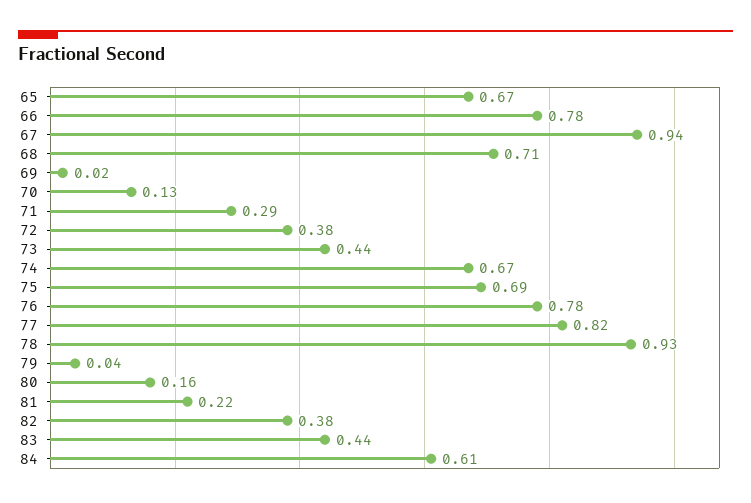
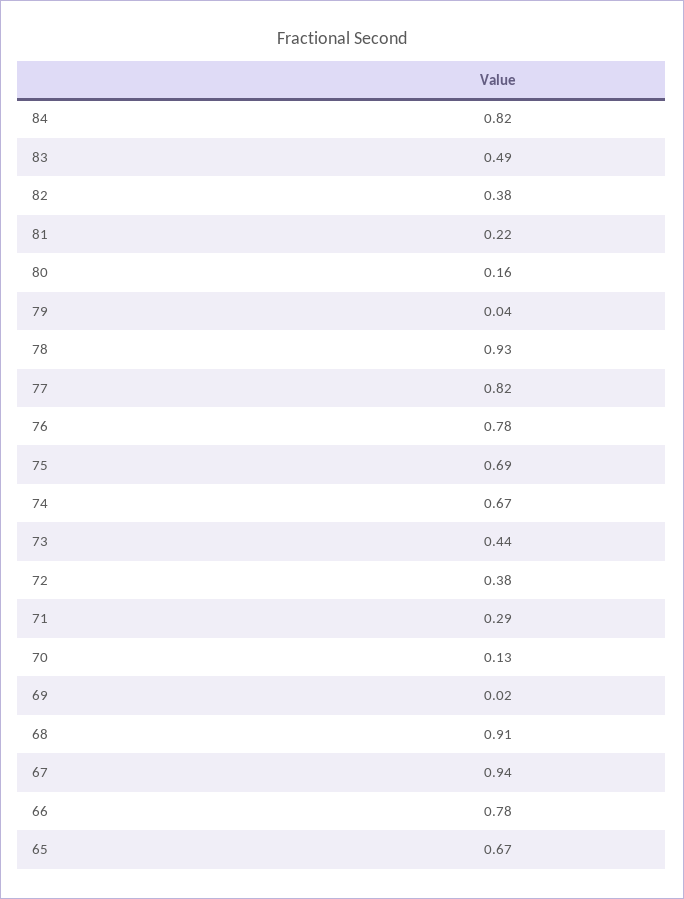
  {
    "65": 0.67,
    "66": 0.78,
    "67": 0.94,
-   "68": 0.71,
+   "68": 0.91,
    "69": 0.02,
    "70": 0.13,
    "71": 0.29,
    "72": 0.38,
    "73": 0.44,
    "74": 0.67,
    "75": 0.69,
    "76": 0.78,
    "77": 0.82,
    "78": 0.93,
    "79": 0.04,
    "80": 0.16,
    "81": 0.22,
    "82": 0.38,
-   "83": 0.44,
+   "83": 0.49,
-   "84": 0.61
+   "84": 0.82
  }

